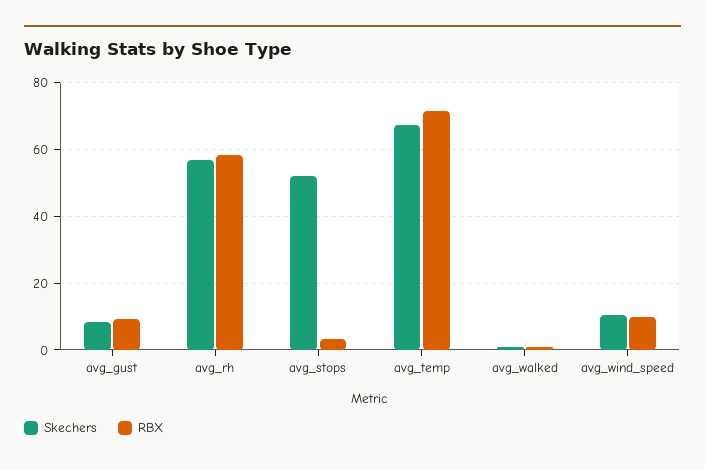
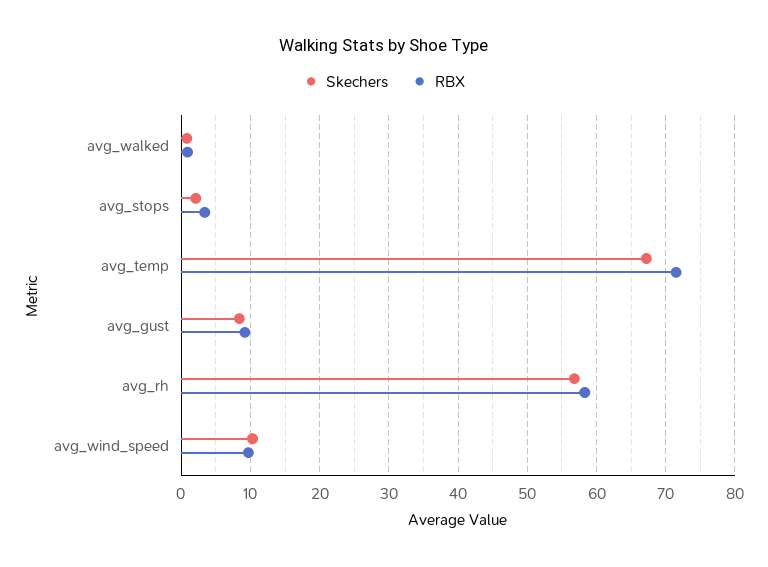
  {
    "Skechers": {
      "avg_gust": 8,
      "avg_rh": 57,
-     "avg_stops": 52,
+     "avg_stops": 2,
      "avg_temp": 67,
      "avg_walked": 1,
      "avg_wind_speed": 10
    },
    "RBX": {
      "avg_gust": 9,
      "avg_rh": 58,
      "avg_stops": 3,
      "avg_temp": 72,
      "avg_walked": 1,
      "avg_wind_speed": 10
    }
  }

